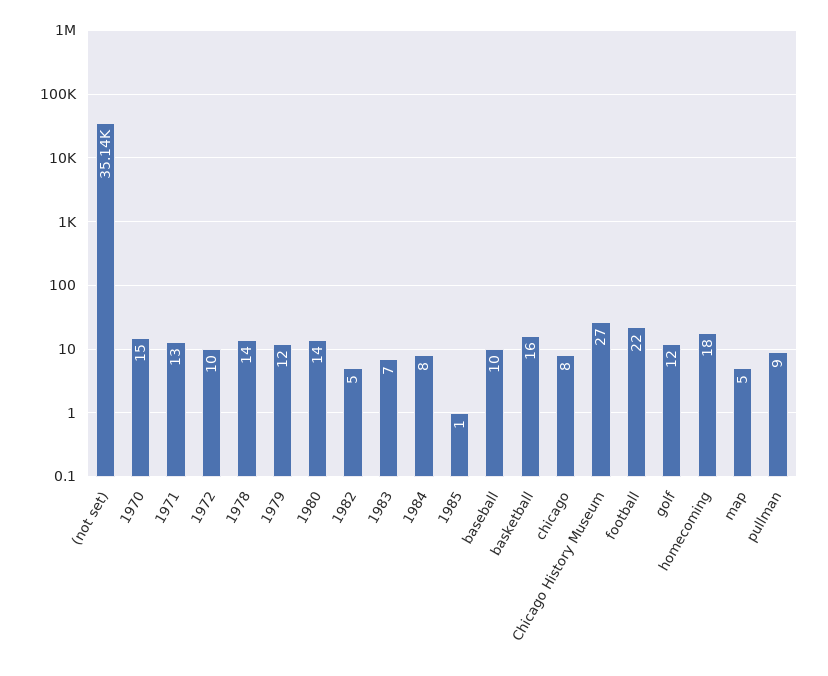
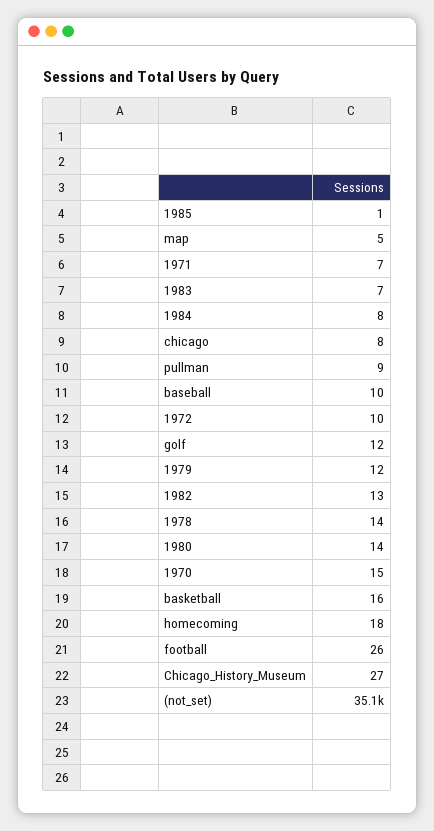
  {
    "(not set)": 35140,
    "1970": 15,
-   "1971": 13,
+   "1971": 7,
    "1972": 10,
    "1978": 14,
    "1979": 12,
    "1980": 14,
-   "1982": 5,
+   "1982": 13,
    "1983": 7,
    "1984": 8,
    "1985": 1,
    "baseball": 10,
    "basketball": 16,
    "chicago": 8,
    "Chicago History Museum": 27,
-   "football": 22,
+   "football": 26,
    "golf": 12,
    "homecoming": 18,
    "map": 5,
    "pullman": 9
  }

